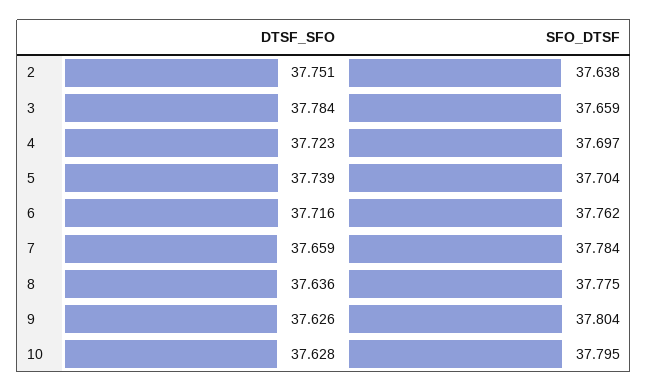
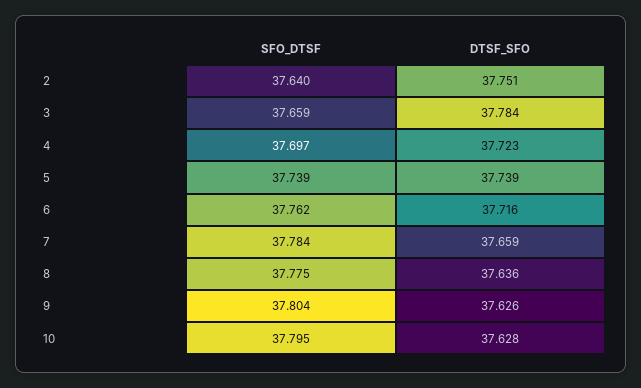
  {
    "DTSF_SFO": {
      "2": 37.751,
      "3": 37.784,
      "4": 37.723,
      "5": 37.739,
      "6": 37.716,
      "7": 37.659,
      "8": 37.636,
      "9": 37.626,
      "10": 37.628
    },
    "SFO_DTSF": {
-     "2": 37.638,
+     "2": 37.64,
      "3": 37.659,
      "4": 37.697,
-     "5": 37.704,
+     "5": 37.739,
      "6": 37.762,
      "7": 37.784,
      "8": 37.775,
      "9": 37.804,
      "10": 37.795
    }
  }

